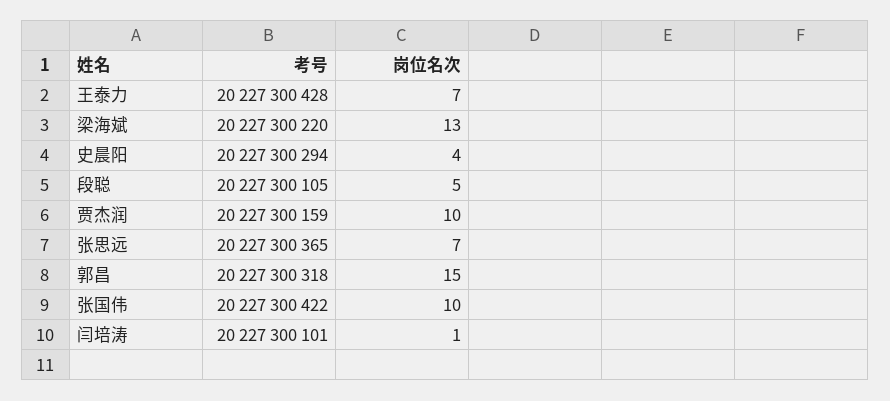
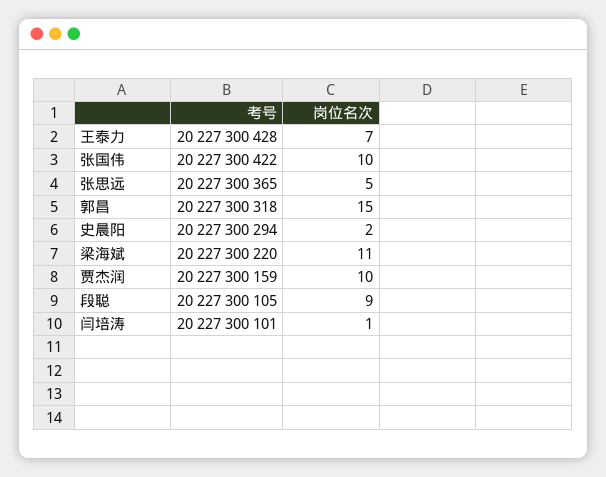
  {
    "考号": {
      "王泰力": 20227300428,
      "梁海斌": 20227300220,
      "史晨阳": 20227300294,
      "段聪": 20227300105,
      "贾杰润": 20227300159,
      "张思远": 20227300365,
      "郭昌": 20227300318,
      "张国伟": 20227300422,
      "闫培涛": 20227300101
    },
    "岗位名次": {
      "王泰力": 7,
-     "梁海斌": 13,
+     "梁海斌": 11,
-     "史晨阳": 4,
+     "史晨阳": 2,
-     "段聪": 5,
+     "段聪": 9,
      "贾杰润": 10,
-     "张思远": 7,
+     "张思远": 5,
      "郭昌": 15,
      "张国伟": 10,
      "闫培涛": 1
    }
  }

